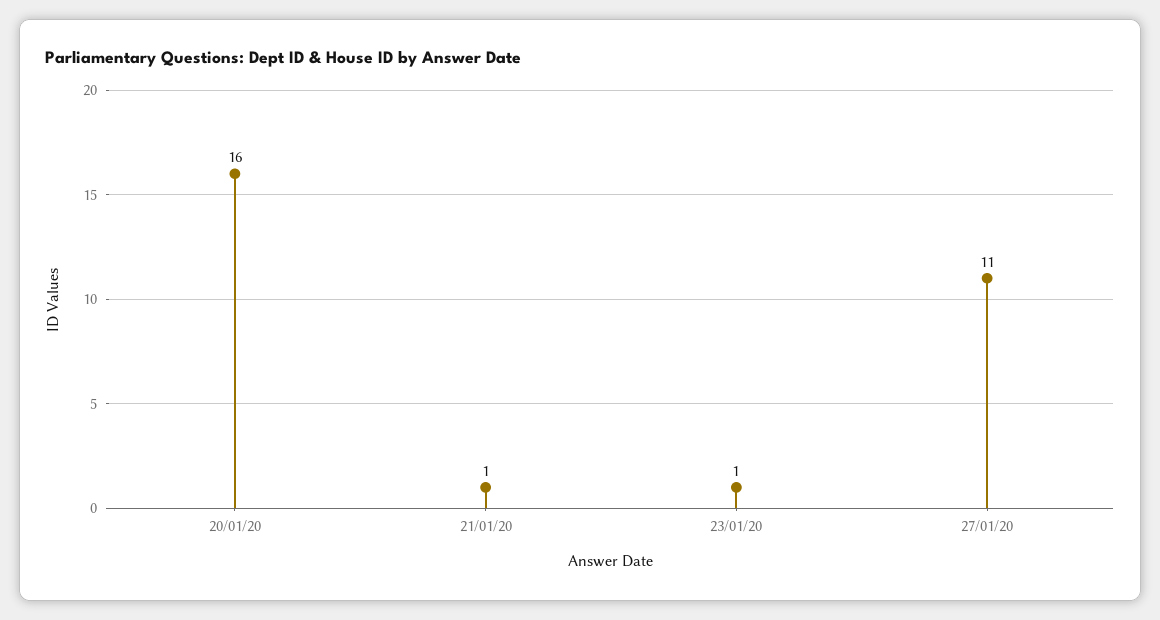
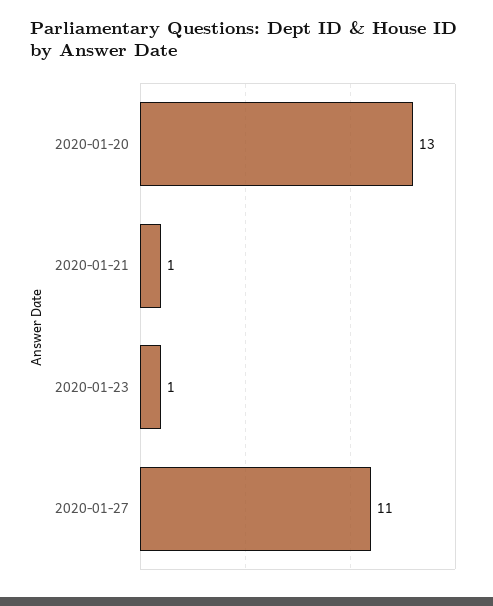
  {
-   "20/01/20": 16,
+   "20/01/20": 13,
    "21/01/20": 1,
    "23/01/20": 1,
    "27/01/20": 11
  }

